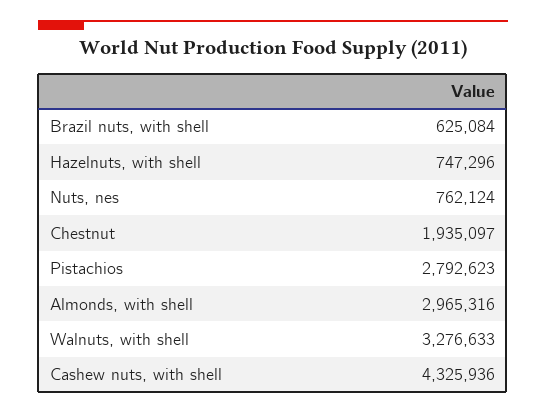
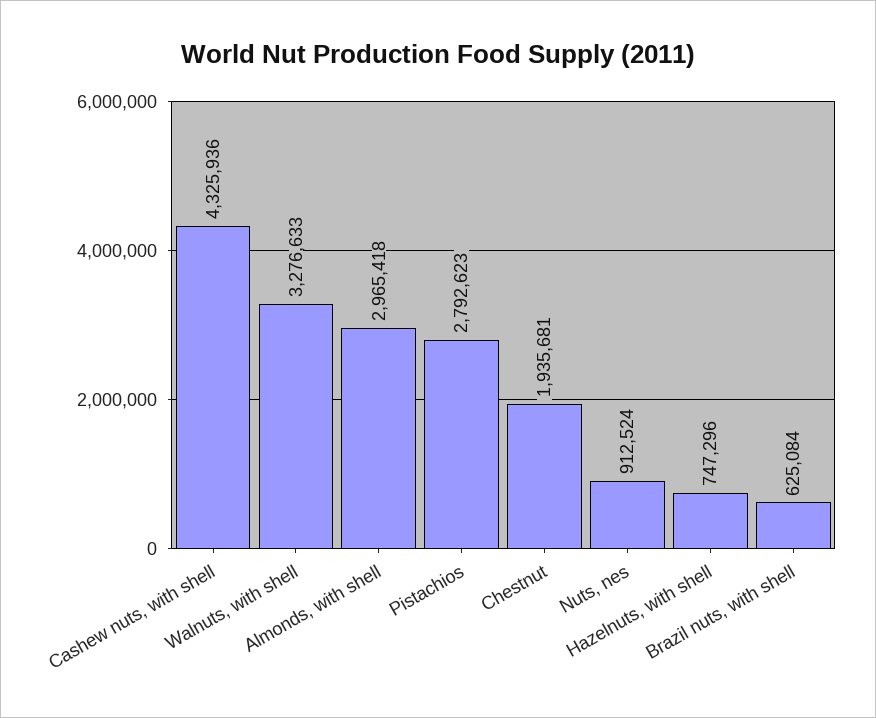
  {
    "Brazil nuts, with shell": 625084,
    "Hazelnuts, with shell": 747296,
-   "Nuts, nes": 762124,
+   "Nuts, nes": 912524,
-   "Chestnut": 1935097,
+   "Chestnut": 1935681,
    "Pistachios": 2792623,
-   "Almonds, with shell": 2965316,
+   "Almonds, with shell": 2965418,
    "Walnuts, with shell": 3276633,
    "Cashew nuts, with shell": 4325936
  }

